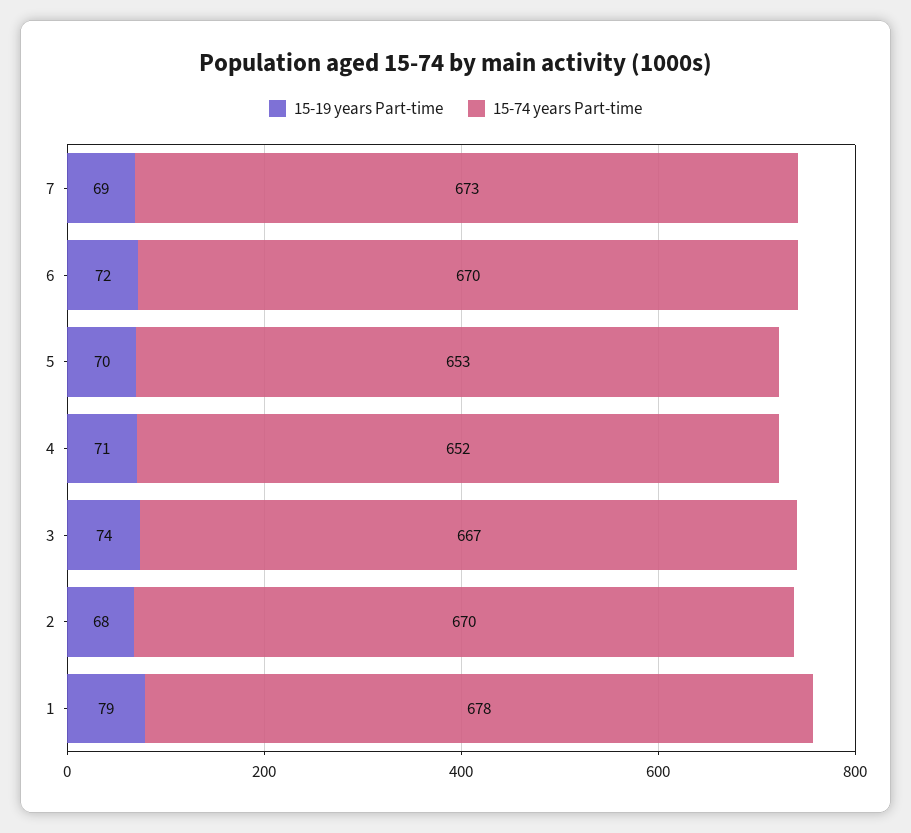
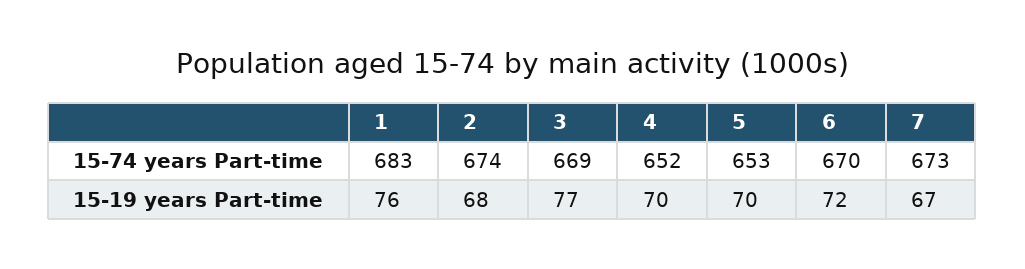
  {
    "15-19 years Part-time": {
-     "7": 69,
+     "7": 67,
      "6": 72,
      "5": 70,
-     "4": 71,
+     "4": 70,
-     "3": 74,
+     "3": 77,
      "2": 68,
-     "1": 79
+     "1": 76
    },
    "15-74 years Part-time": {
      "7": 673,
      "6": 670,
      "5": 653,
      "4": 652,
-     "3": 667,
+     "3": 669,
-     "2": 670,
+     "2": 674,
-     "1": 678
+     "1": 683
    }
  }

